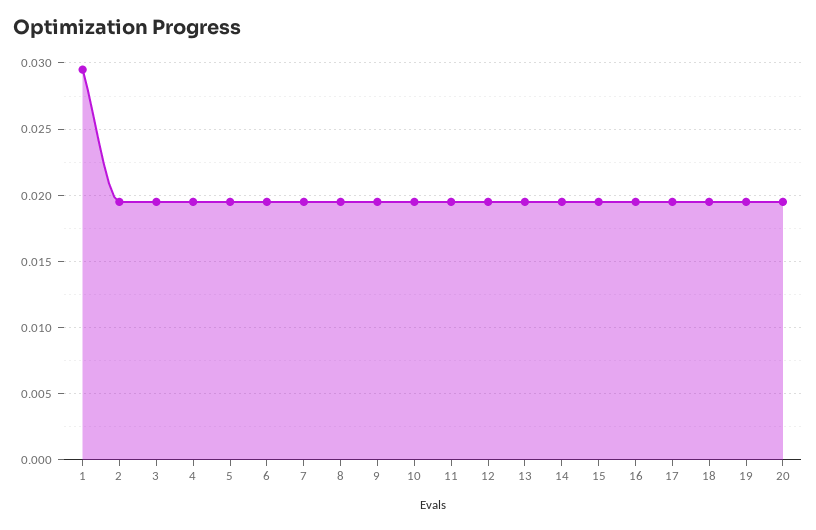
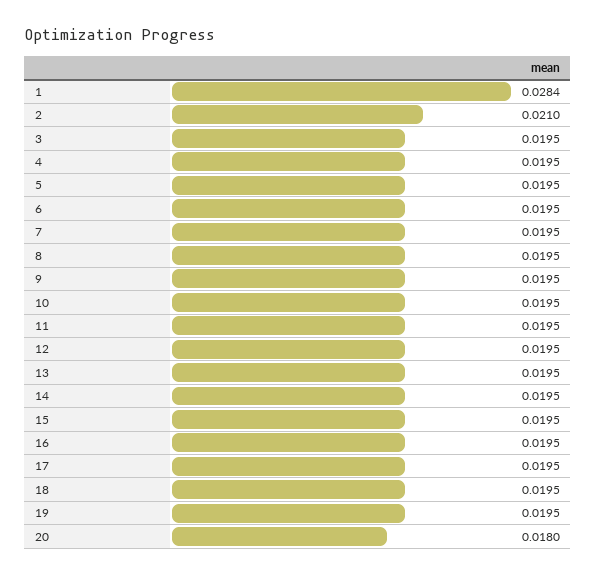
  {
-   "1": 0.0295,
+   "1": 0.0284,
-   "2": 0.0195,
+   "2": 0.021,
    "3": 0.0195,
    "4": 0.0195,
    "5": 0.0195,
    "6": 0.0195,
    "7": 0.0195,
    "8": 0.0195,
    "9": 0.0195,
    "10": 0.0195,
    "11": 0.0195,
    "12": 0.0195,
    "13": 0.0195,
    "14": 0.0195,
    "15": 0.0195,
    "16": 0.0195,
    "17": 0.0195,
    "18": 0.0195,
    "19": 0.0195,
-   "20": 0.0195
+   "20": 0.018
  }

